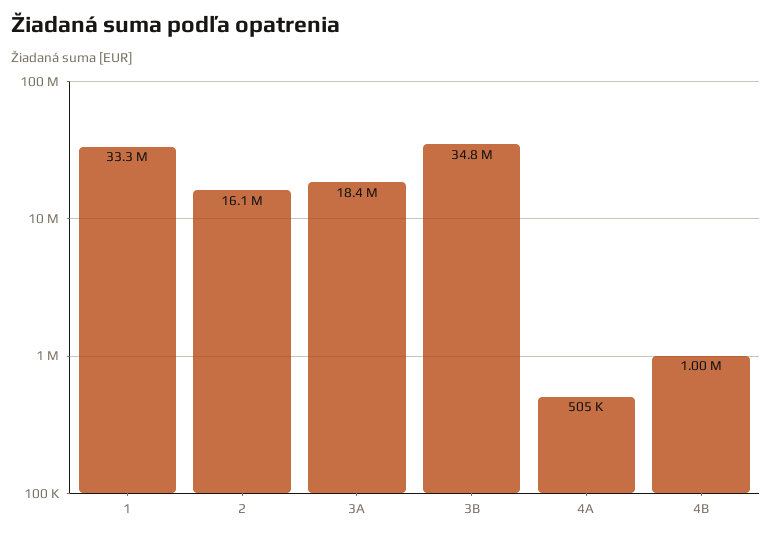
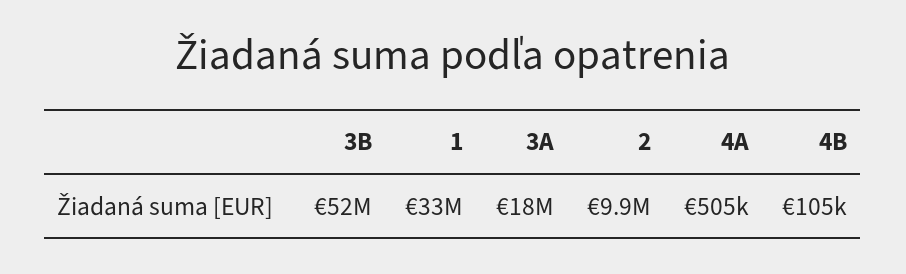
  {
    "1": 33300000,
-   "2": 16100000,
+   "2": 9900000,
    "3A": 18400000,
-   "3B": 34800000,
+   "3B": 52000000,
    "4A": 505000,
-   "4B": 1000000
+   "4B": 105000
  }

